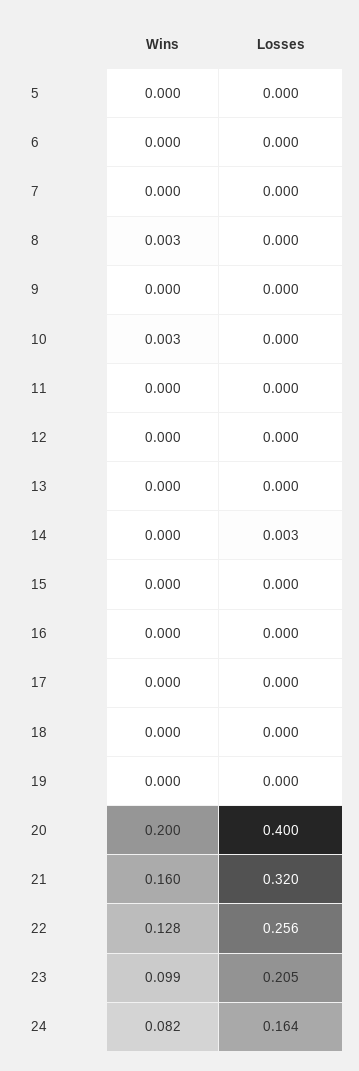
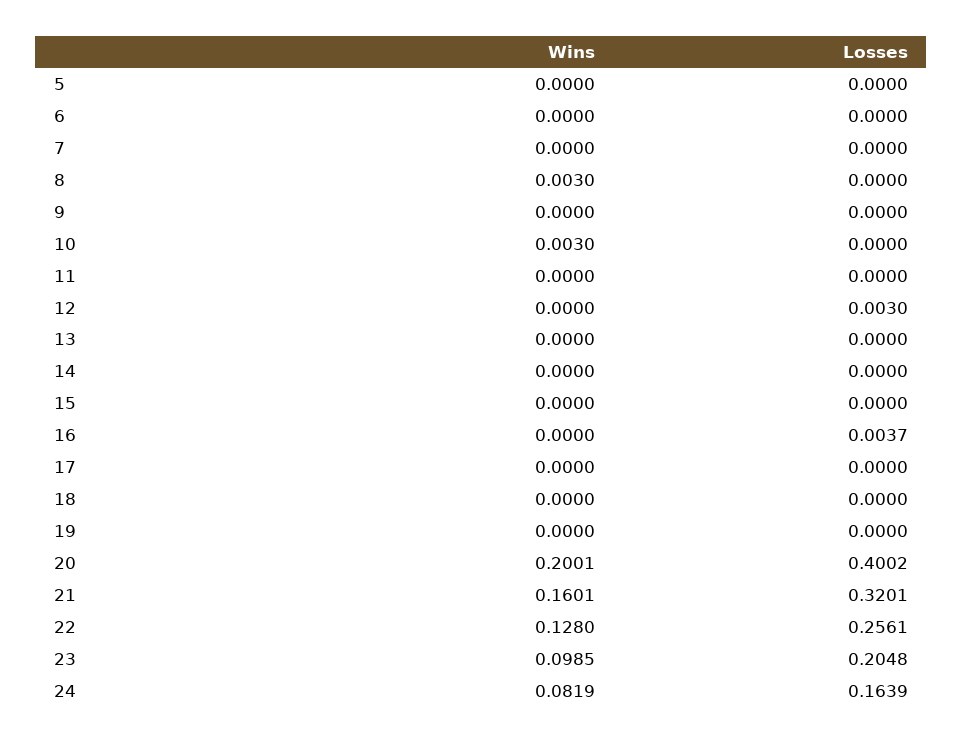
  {
    "Wins": {
      "5": 0,
      "6": 0,
      "7": 0,
      "8": 0.003,
      "9": 0,
      "10": 0.003,
      "11": 0,
      "12": 0,
      "13": 0,
      "14": 0,
      "15": 0,
      "16": 0,
      "17": 0,
      "18": 0,
      "19": 0,
      "20": 0.2001,
      "21": 0.1601,
      "22": 0.128,
      "23": 0.0985,
      "24": 0.0819
    },
    "Losses": {
      "5": 0,
      "6": 0,
      "7": 0,
      "8": 0,
      "9": 0,
      "10": 0,
      "11": 0,
-     "12": 0,
+     "12": 0.003,
      "13": 0,
-     "14": 0.003,
+     "14": 0,
      "15": 0,
-     "16": 0,
+     "16": 0.0037,
      "17": 0,
      "18": 0,
      "19": 0,
      "20": 0.4002,
      "21": 0.3201,
      "22": 0.2561,
      "23": 0.2048,
      "24": 0.1639
    }
  }

